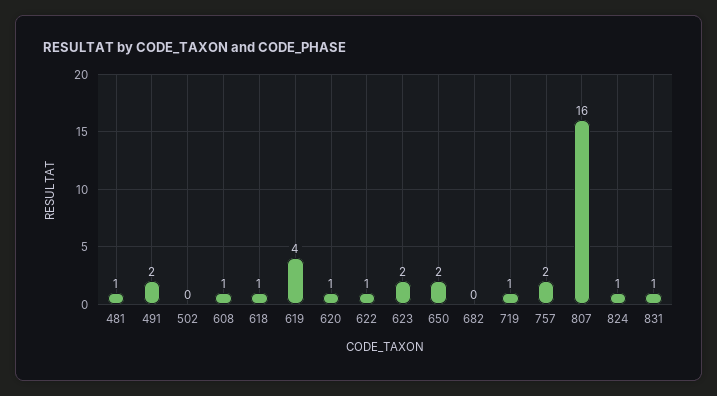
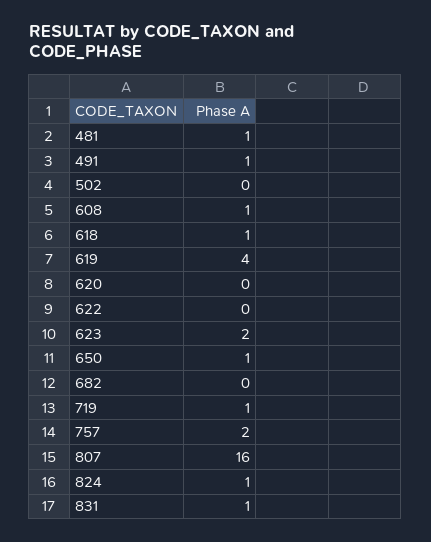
  {
    "481": 1,
-   "491": 2,
+   "491": 1,
    "502": 0,
    "608": 1,
    "618": 1,
    "619": 4,
-   "620": 1,
+   "620": 0,
-   "622": 1,
+   "622": 0,
    "623": 2,
-   "650": 2,
+   "650": 1,
    "682": 0,
    "719": 1,
    "757": 2,
    "807": 16,
    "824": 1,
    "831": 1
  }

